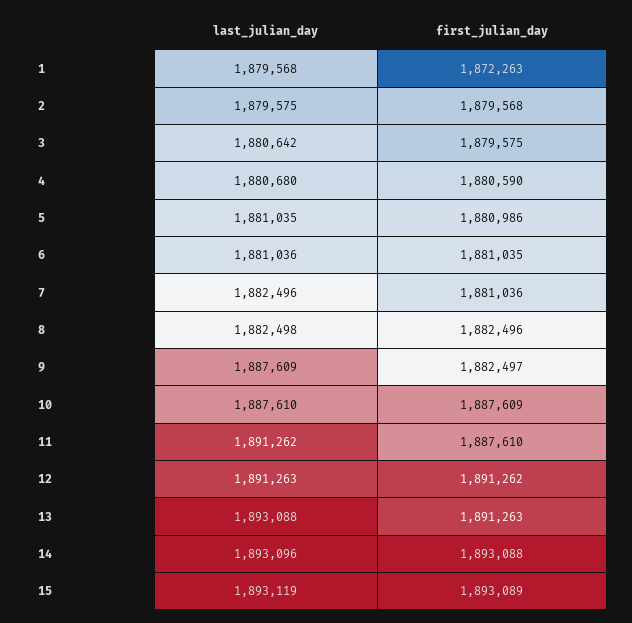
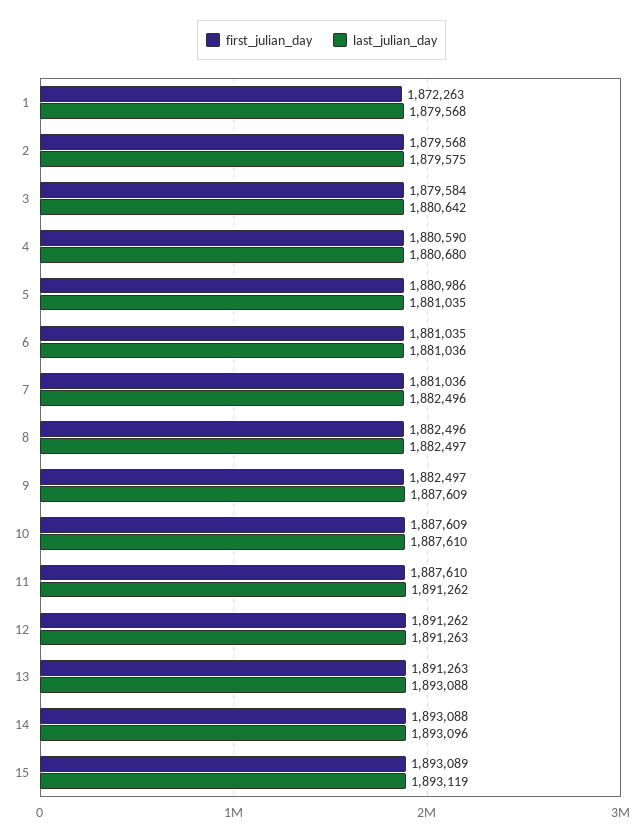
  {
    "last_julian_day": {
      "1": 1879568,
      "2": 1879575,
      "3": 1880642,
      "4": 1880680,
      "5": 1881035,
      "6": 1881036,
      "7": 1882496,
-     "8": 1882498,
+     "8": 1882497,
      "9": 1887609,
      "10": 1887610,
      "11": 1891262,
      "12": 1891263,
      "13": 1893088,
      "14": 1893096,
      "15": 1893119
    },
    "first_julian_day": {
      "1": 1872263,
      "2": 1879568,
-     "3": 1879575,
+     "3": 1879584,
      "4": 1880590,
      "5": 1880986,
      "6": 1881035,
      "7": 1881036,
      "8": 1882496,
      "9": 1882497,
      "10": 1887609,
      "11": 1887610,
      "12": 1891262,
      "13": 1891263,
      "14": 1893088,
      "15": 1893089
    }
  }

